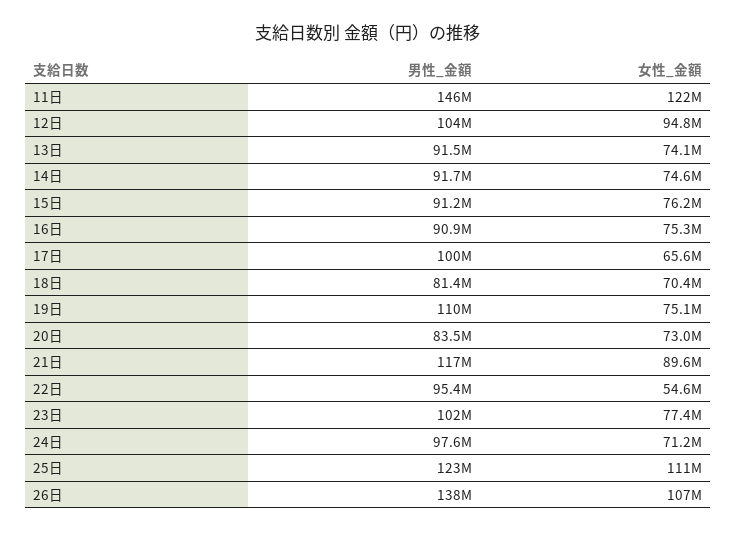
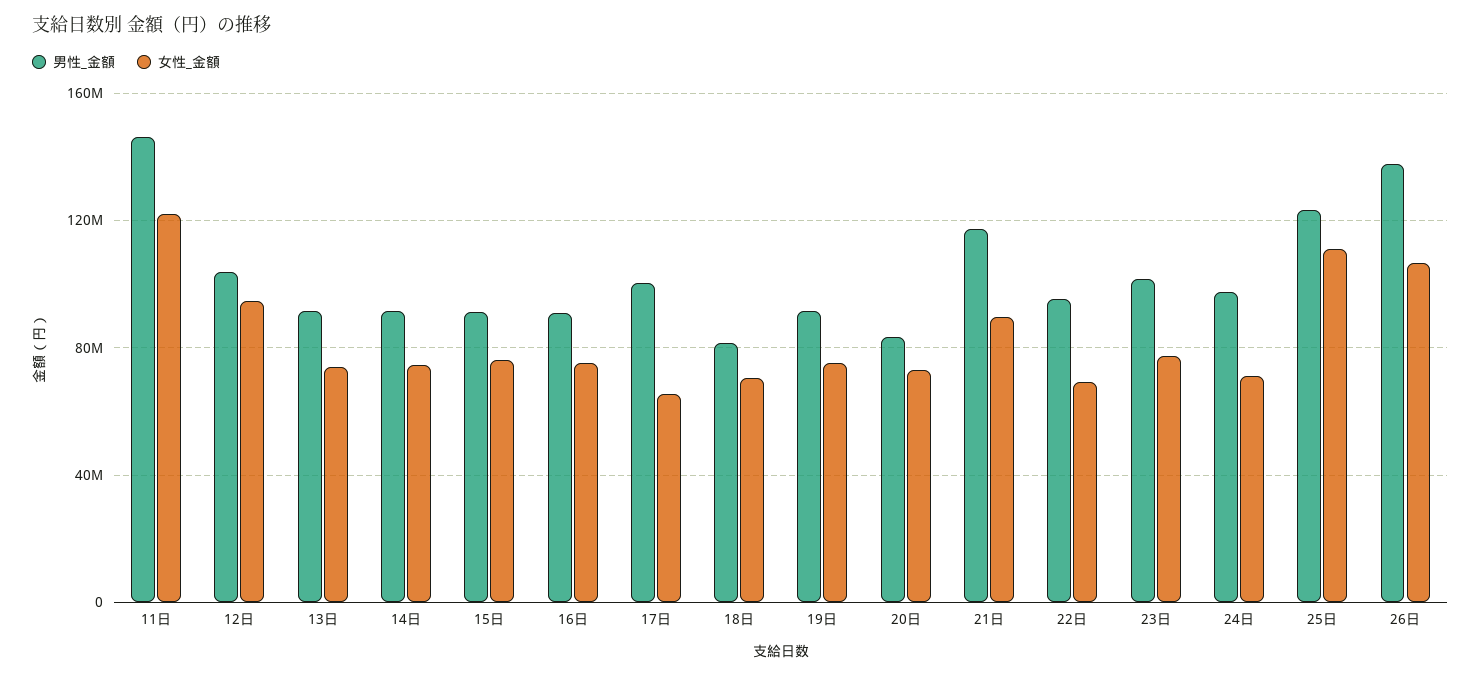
  {
    "男性_金額": {
      "11日": 146000000,
      "12日": 104000000,
      "13日": 91500000,
      "14日": 91700000,
      "15日": 91200000,
      "16日": 90900000,
      "17日": 100000000,
      "18日": 81400000,
-     "19日": 110000000,
+     "19日": 90000000,
      "20日": 83500000,
      "21日": 117000000,
      "22日": 95400000,
      "23日": 102000000,
      "24日": 97600000,
      "25日": 123000000,
      "26日": 138000000
    },
    "女性_金額": {
      "11日": 122000000,
      "12日": 94800000,
      "13日": 74100000,
      "14日": 74600000,
      "15日": 76200000,
      "16日": 75300000,
      "17日": 65600000,
      "18日": 70400000,
      "19日": 75100000,
      "20日": 73000000,
      "21日": 89600000,
-     "22日": 54600000,
+     "22日": 70000000,
      "23日": 77400000,
      "24日": 71200000,
      "25日": 111000000,
      "26日": 107000000
    }
  }

